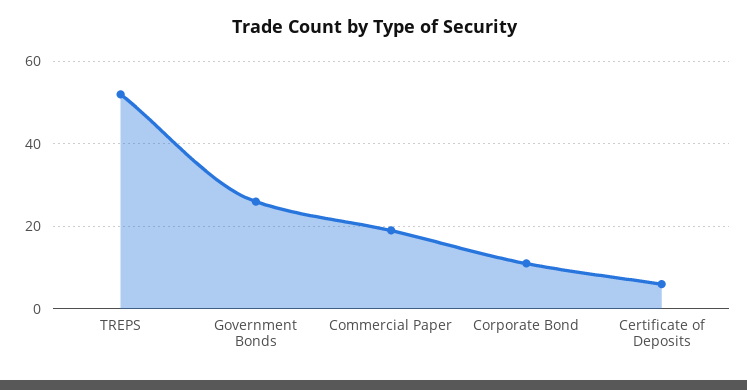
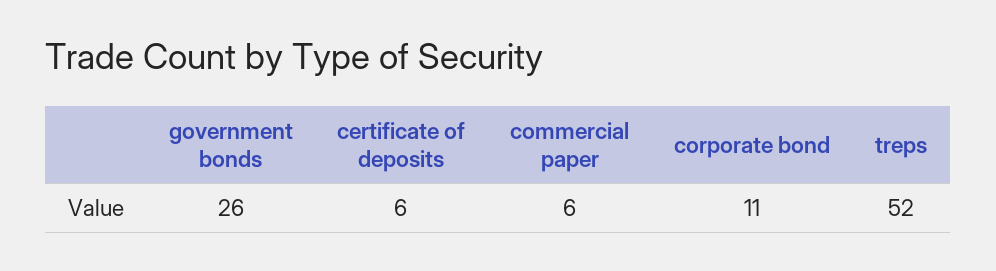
  {
    "TREPS": 52,
    "Government Bonds": 26,
-   "Commercial Paper": 20,
+   "Commercial Paper": 6,
    "Corporate Bond": 11,
    "Certificate of Deposits": 6
  }

